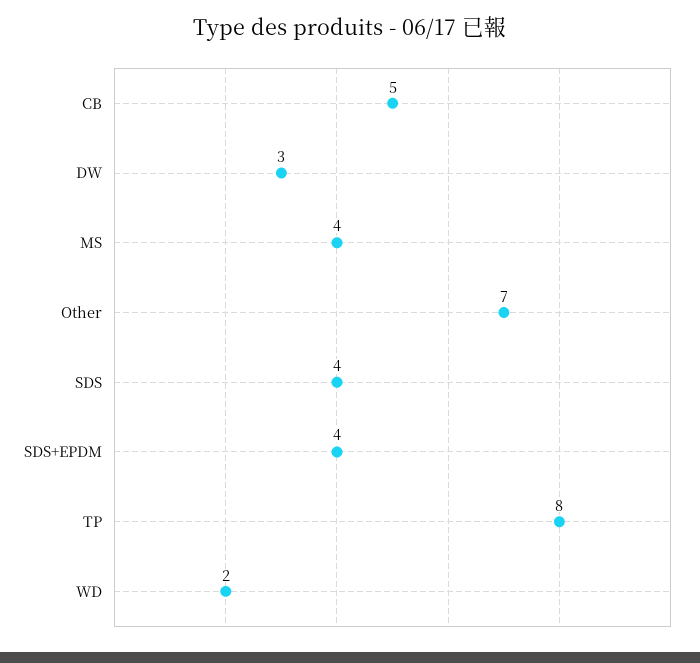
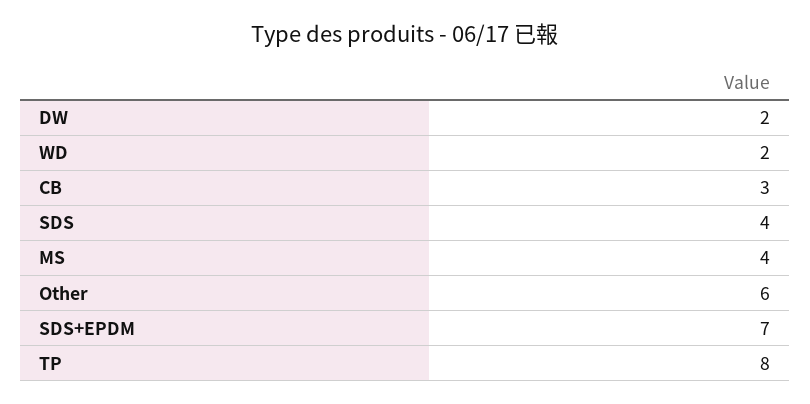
  {
-   "CB": 5,
+   "CB": 3,
-   "DW": 3,
+   "DW": 2,
    "MS": 4,
-   "Other": 7,
+   "Other": 6,
    "SDS": 4,
-   "SDS+EPDM": 4,
+   "SDS+EPDM": 7,
    "TP": 8,
    "WD": 2
  }

